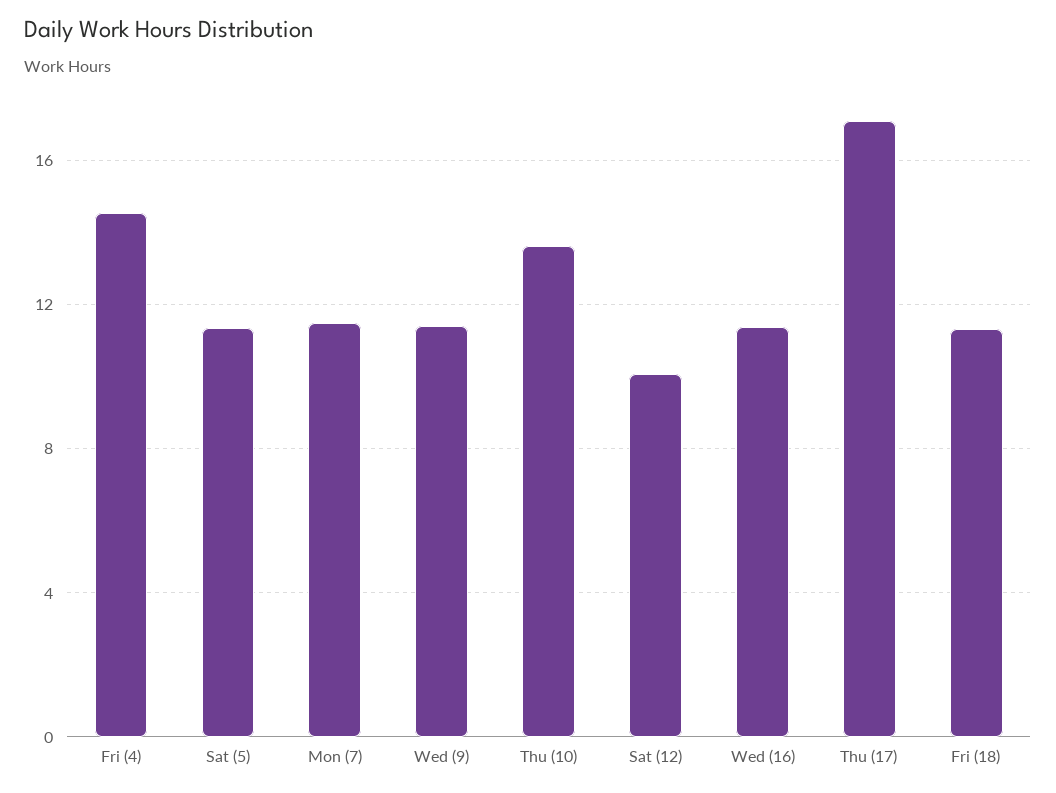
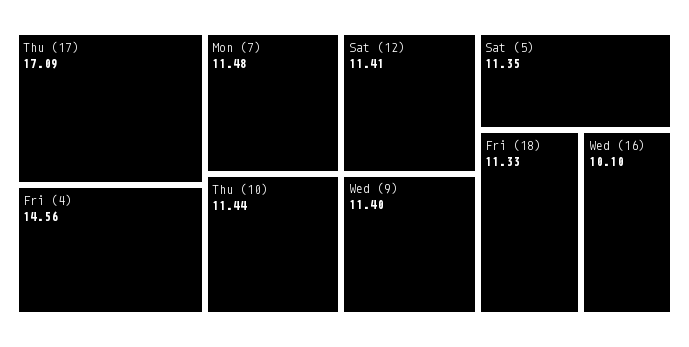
  {
    "Fri (4)": 14.56,
    "Sat (5)": 11.35,
    "Mon (7)": 11.48,
    "Wed (9)": 11.4,
-   "Thu (10)": 13.5,
+   "Thu (10)": 11.44,
-   "Sat (12)": 10,
+   "Sat (12)": 11.41,
-   "Wed (16)": 11.5,
+   "Wed (16)": 10.1,
    "Thu (17)": 17.09,
    "Fri (18)": 11.33
  }

